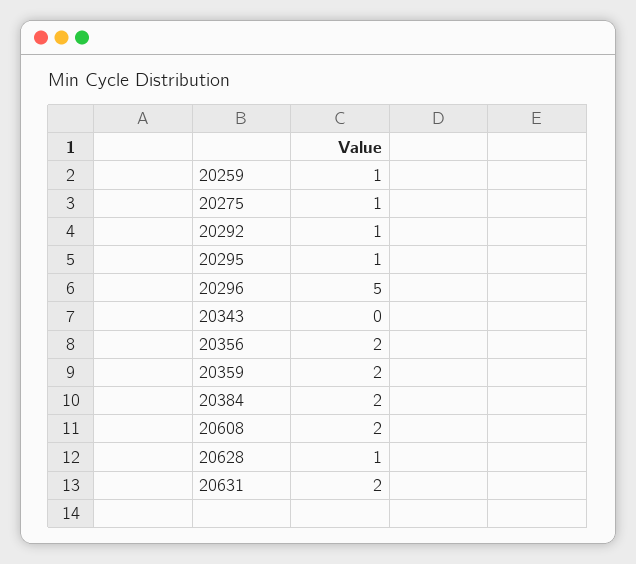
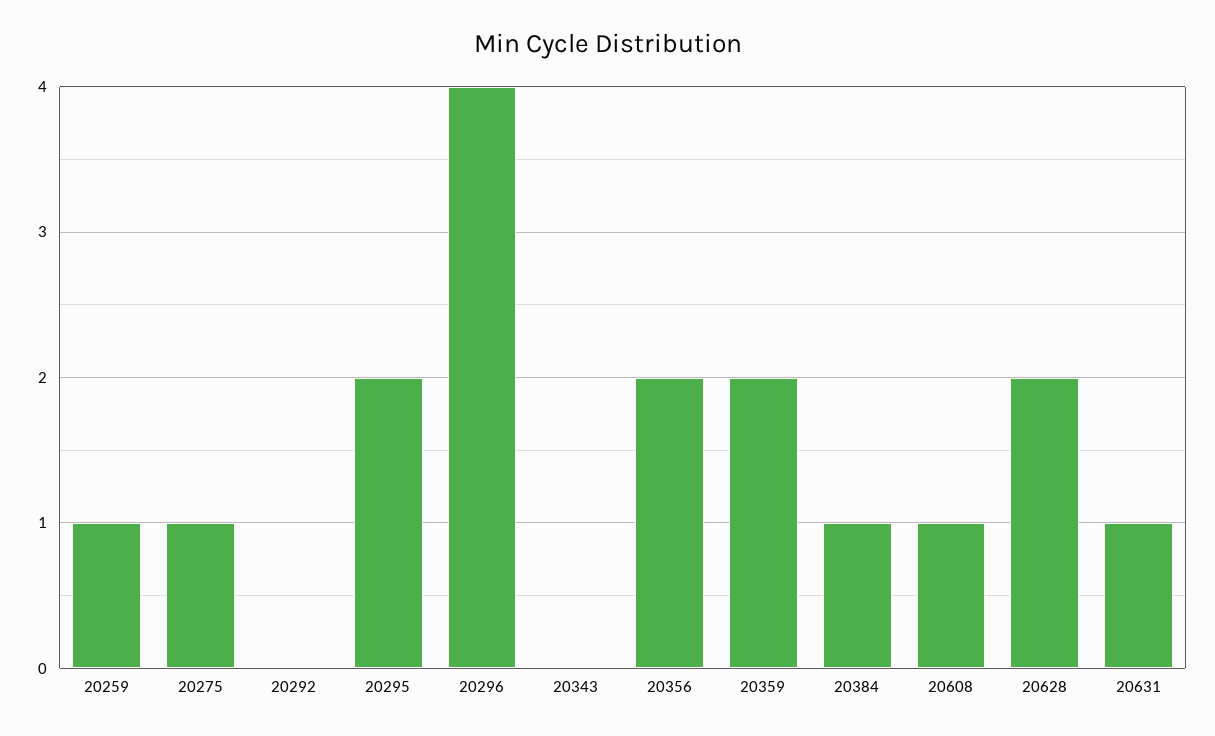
  {
    "20259": 1,
    "20275": 1,
-   "20292": 1,
+   "20292": 0,
-   "20295": 1,
+   "20295": 2,
-   "20296": 5,
+   "20296": 4,
    "20343": 0,
    "20356": 2,
    "20359": 2,
-   "20384": 2,
+   "20384": 1,
-   "20608": 2,
+   "20608": 1,
-   "20628": 1,
+   "20628": 2,
-   "20631": 2
+   "20631": 1
  }

